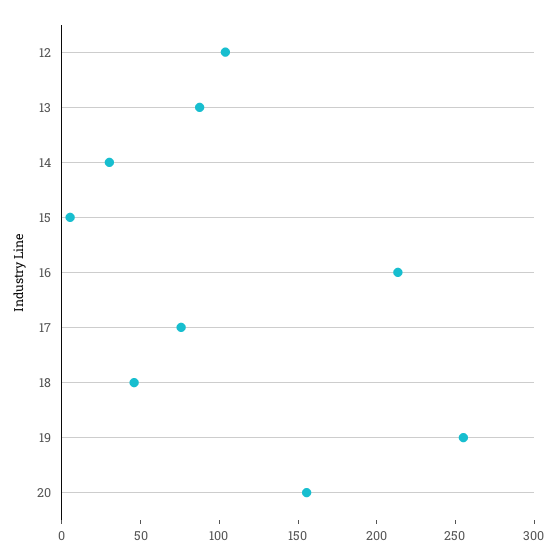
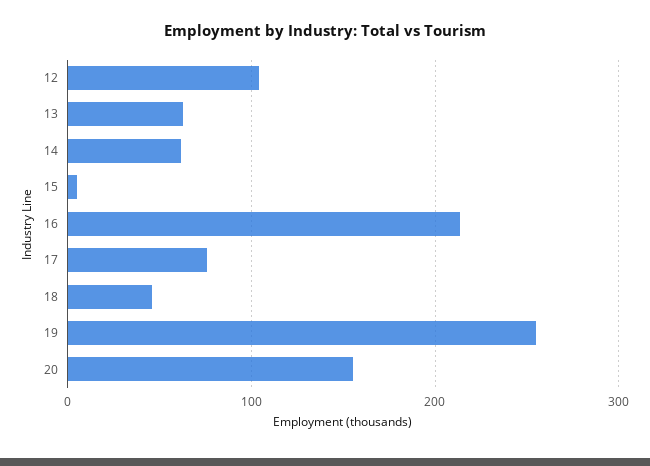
  {
    "12": 100,
-   "13": 90,
+   "13": 60,
-   "14": 30,
+   "14": 60,
    "15": 10,
    "16": 210,
    "17": 80,
    "18": 50,
    "19": 260,
    "20": 160
  }

